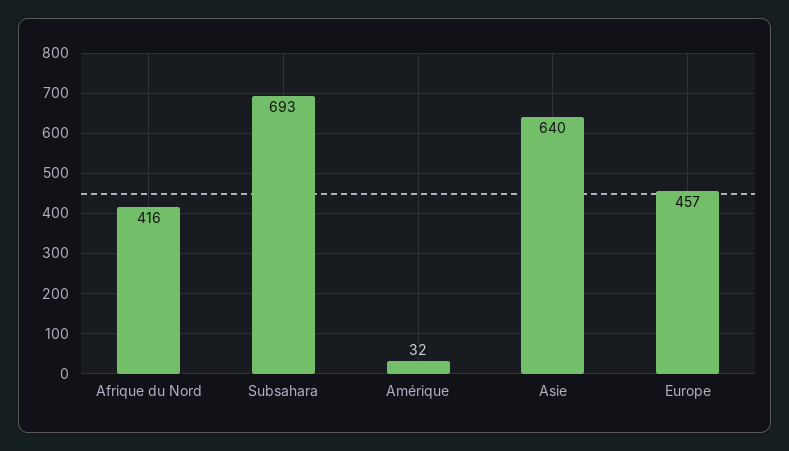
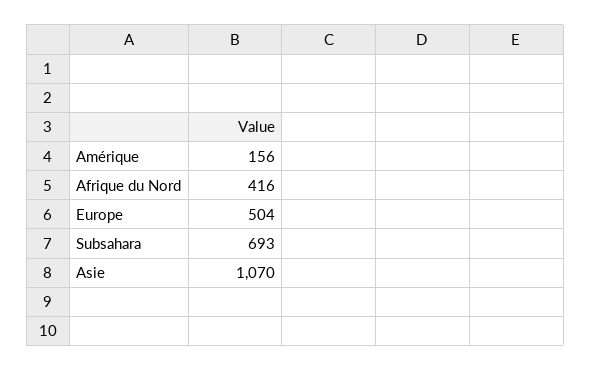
  {
    "Afrique du Nord": 416,
    "Subsahara": 693,
-   "Amérique": 32,
+   "Amérique": 156,
-   "Asie": 640,
+   "Asie": 1070,
-   "Europe": 457
+   "Europe": 504
  }

